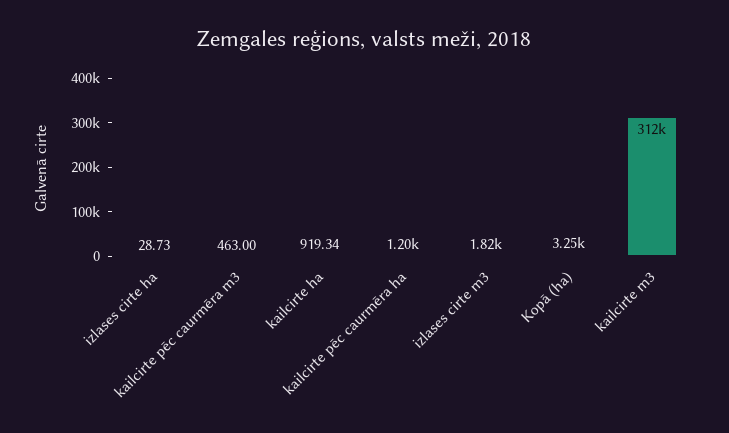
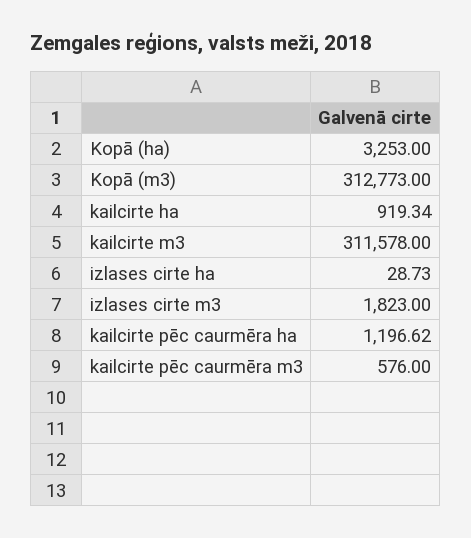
  {
    "izlases cirte ha": 28.73,
-   "kailcirte pēc caurmēra m3": 463,
+   "kailcirte pēc caurmēra m3": 576,
    "kailcirte ha": 919.34,
    "kailcirte pēc caurmēra ha": 1196.62,
    "izlases cirte m3": 1823,
    "Kopā (ha)": 3253,
-   "kailcirte m3": 311578
+   "kailcirte m3": 311578,
+   "Kopā (m3)": 312773
  }

